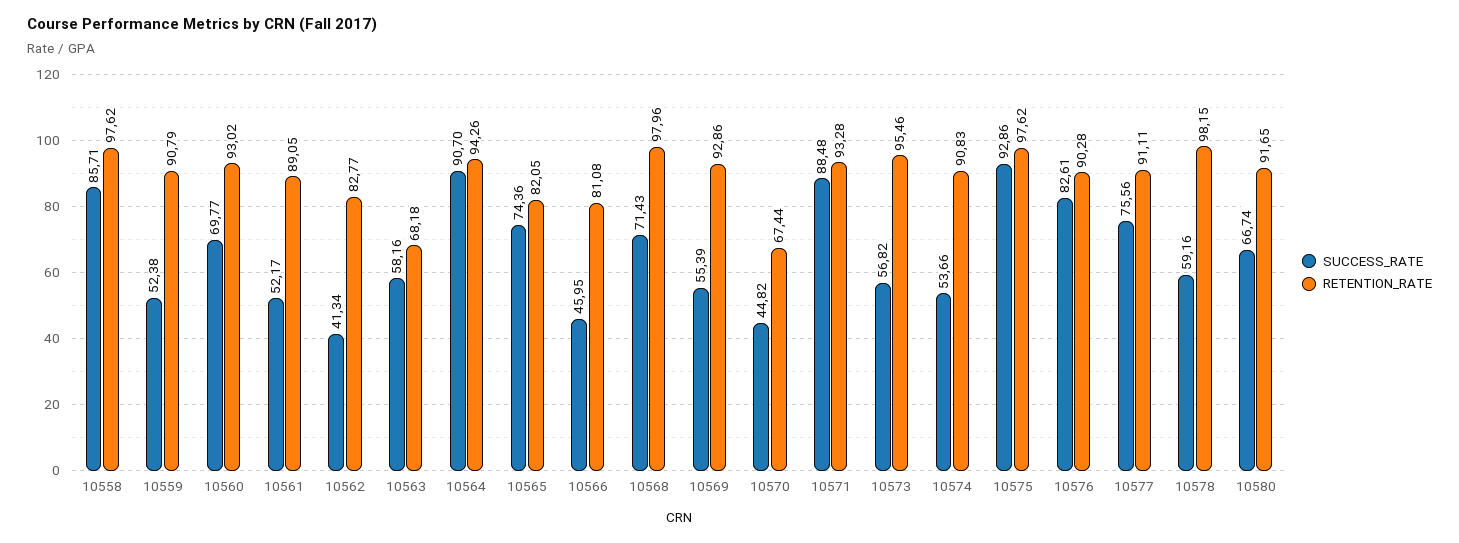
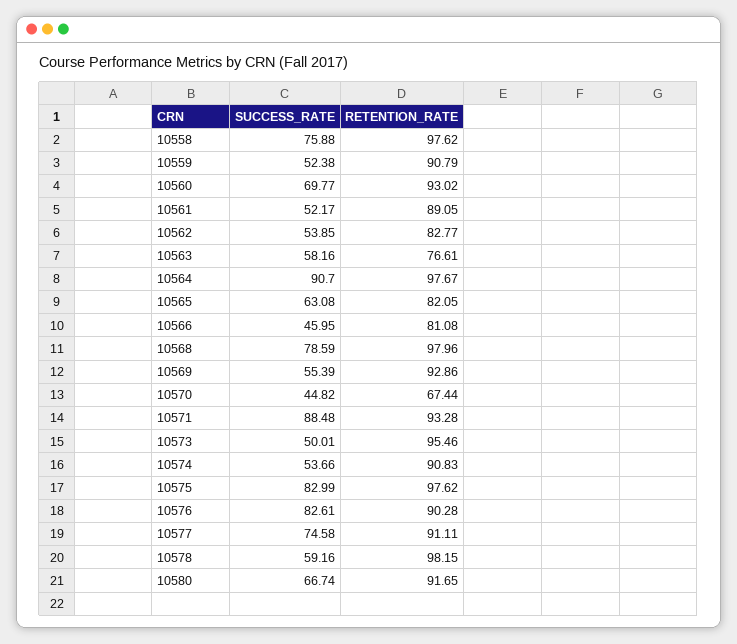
  {
    "SUCCESS_RATE": {
-     "10558": 85.71,
+     "10558": 75.88,
      "10559": 52.38,
      "10560": 69.77,
      "10561": 52.17,
-     "10562": 41.34,
+     "10562": 53.85,
      "10563": 58.16,
      "10564": 90.7,
-     "10565": 74.36,
+     "10565": 63.08,
      "10566": 45.95,
-     "10568": 71.43,
+     "10568": 78.59,
      "10569": 55.39,
      "10570": 44.82,
      "10571": 88.48,
-     "10573": 56.82,
+     "10573": 50.01,
      "10574": 53.66,
-     "10575": 92.86,
+     "10575": 82.99,
      "10576": 82.61,
-     "10577": 75.56,
+     "10577": 74.58,
      "10578": 59.16,
      "10580": 66.74
    },
    "RETENTION_RATE": {
      "10558": 97.62,
      "10559": 90.79,
      "10560": 93.02,
      "10561": 89.05,
      "10562": 82.77,
-     "10563": 68.18,
+     "10563": 76.61,
-     "10564": 94.26,
+     "10564": 97.67,
      "10565": 82.05,
      "10566": 81.08,
      "10568": 97.96,
      "10569": 92.86,
      "10570": 67.44,
      "10571": 93.28,
      "10573": 95.46,
      "10574": 90.83,
      "10575": 97.62,
      "10576": 90.28,
      "10577": 91.11,
      "10578": 98.15,
      "10580": 91.65
    }
  }

